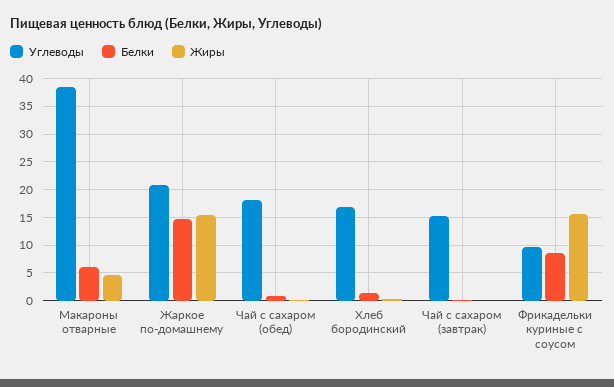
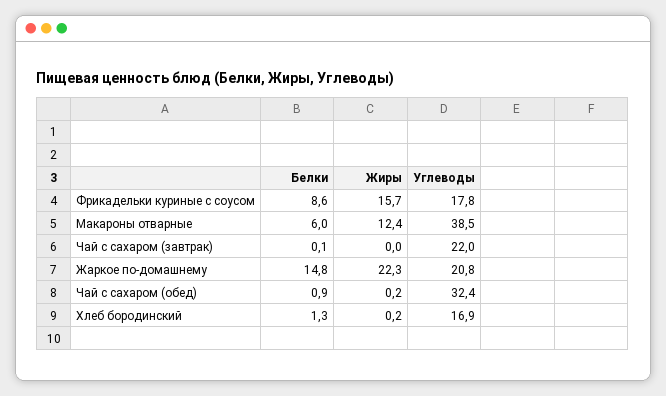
  {
    "Углеводы": {
      "Макароны отварные": 38.5,
      "Жаркое по-домашнему": 20.8,
-     "Чай с сахаром (обед)": 17.5,
+     "Чай с сахаром (обед)": 32.4,
      "Хлеб бородинский": 16.9,
-     "Чай с сахаром (завтрак)": 15,
+     "Чай с сахаром (завтрак)": 22,
-     "Фрикадельки куриные с соусом": 10
+     "Фрикадельки куриные с соусом": 17.8
    },
    "Белки": {
      "Макароны отварные": 6,
      "Жаркое по-домашнему": 14.8,
      "Чай с сахаром (обед)": 0.9,
      "Хлеб бородинский": 1.3,
      "Чай с сахаром (завтрак)": 0.1,
      "Фрикадельки куриные с соусом": 8.6
    },
    "Жиры": {
-     "Макароны отварные": 5,
+     "Макароны отварные": 12.4,
-     "Жаркое по-домашнему": 15,
+     "Жаркое по-домашнему": 22.3,
      "Чай с сахаром (обед)": 0.2,
      "Хлеб бородинский": 0.2,
      "Чай с сахаром (завтрак)": 0,
      "Фрикадельки куриные с соусом": 15.7
    }
  }

